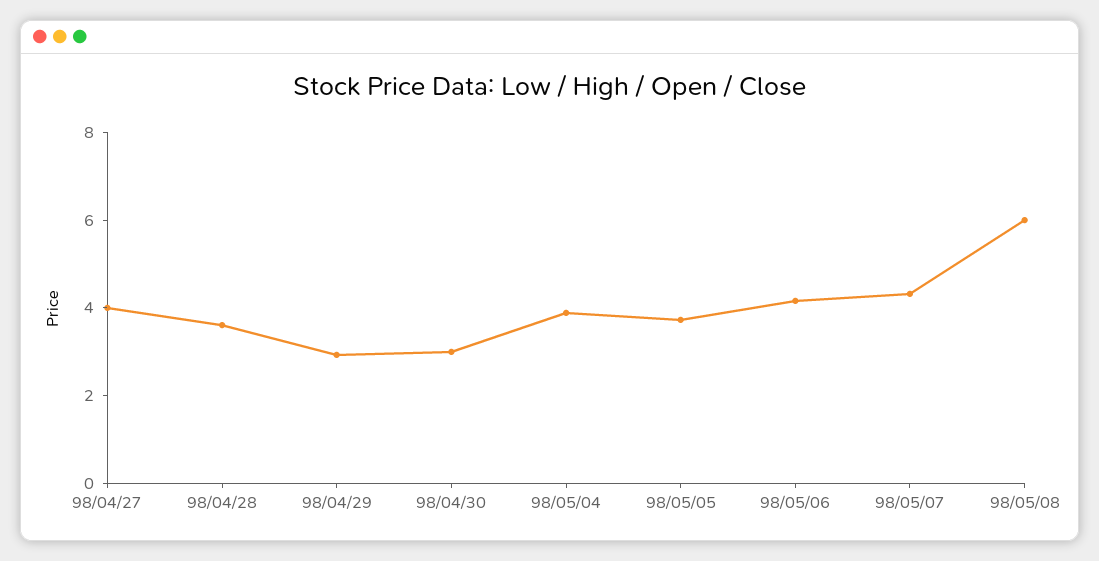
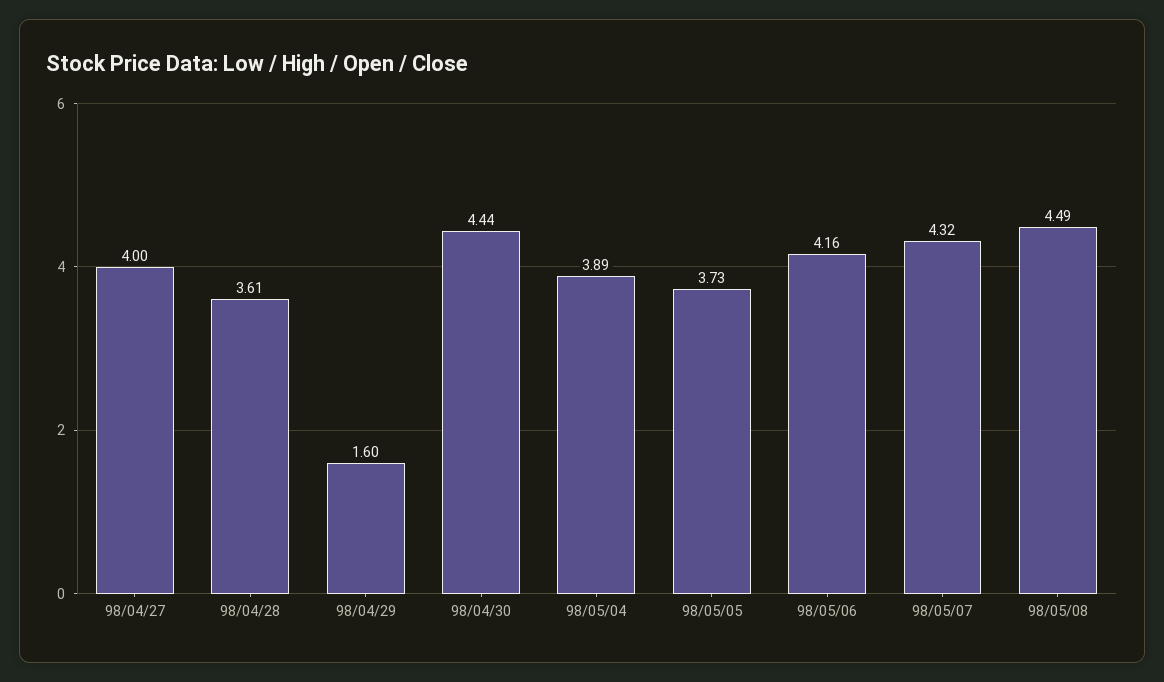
  {
    "98/04/27": 4,
    "98/04/28": 3.61,
-   "98/04/29": 3,
+   "98/04/29": 1.6,
-   "98/04/30": 3,
+   "98/04/30": 4.44,
    "98/05/04": 3.89,
    "98/05/05": 3.73,
    "98/05/06": 4.16,
    "98/05/07": 4.32,
-   "98/05/08": 6
+   "98/05/08": 4.49
  }

